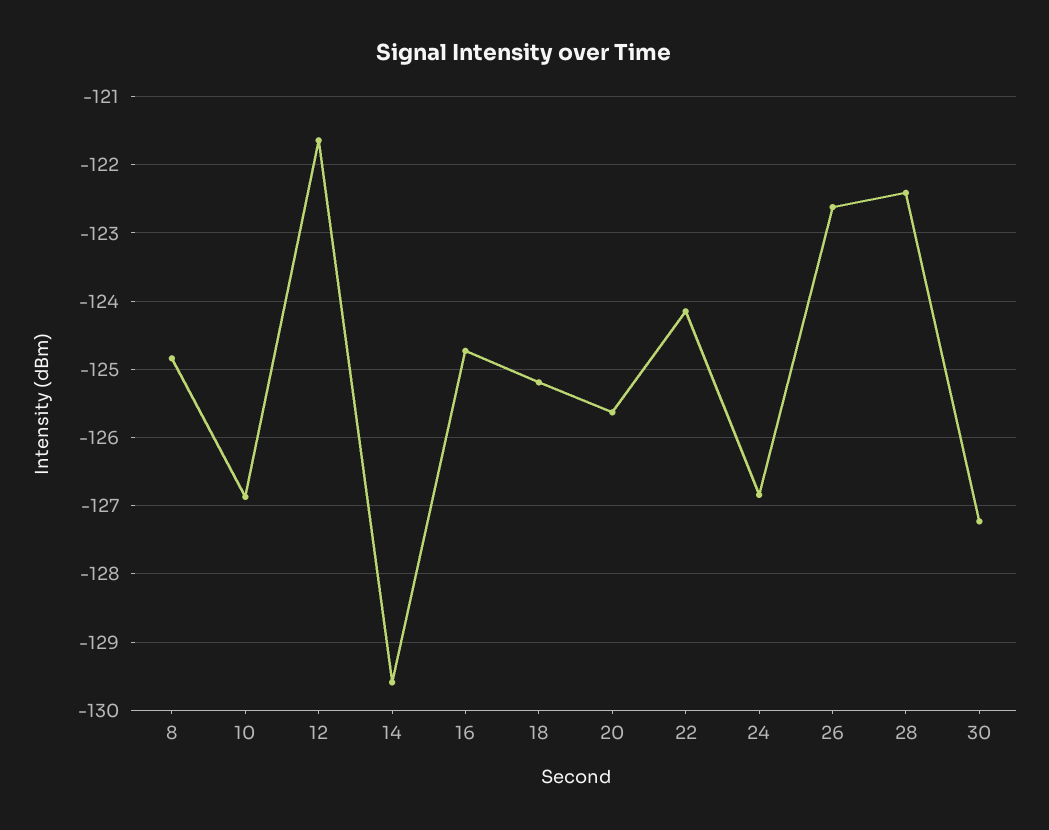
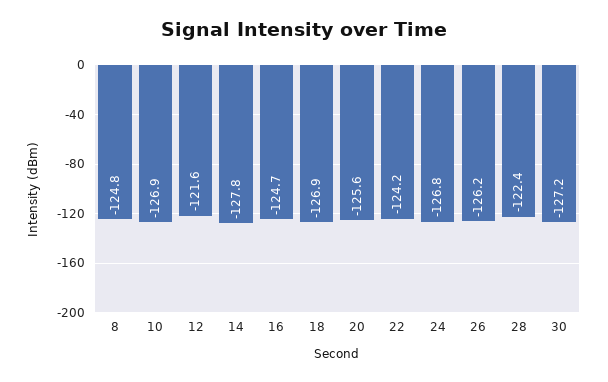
  {
    "8": -124.8,
    "10": -126.9,
    "12": -121.6,
-   "14": -129.6,
+   "14": -127.8,
    "16": -124.7,
-   "18": -125.2,
+   "18": -126.9,
    "20": -125.6,
    "22": -124.2,
    "24": -126.8,
-   "26": -122.6,
+   "26": -126.2,
    "28": -122.4,
    "30": -127.2
  }

